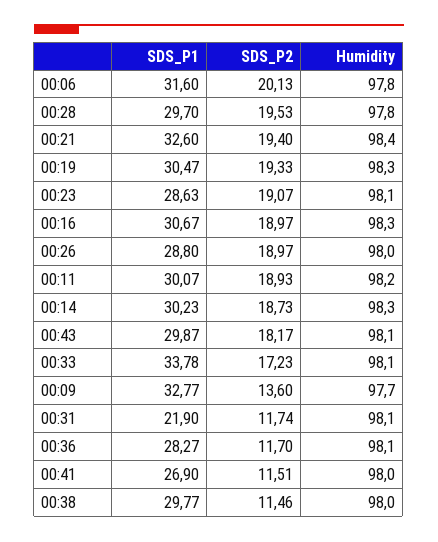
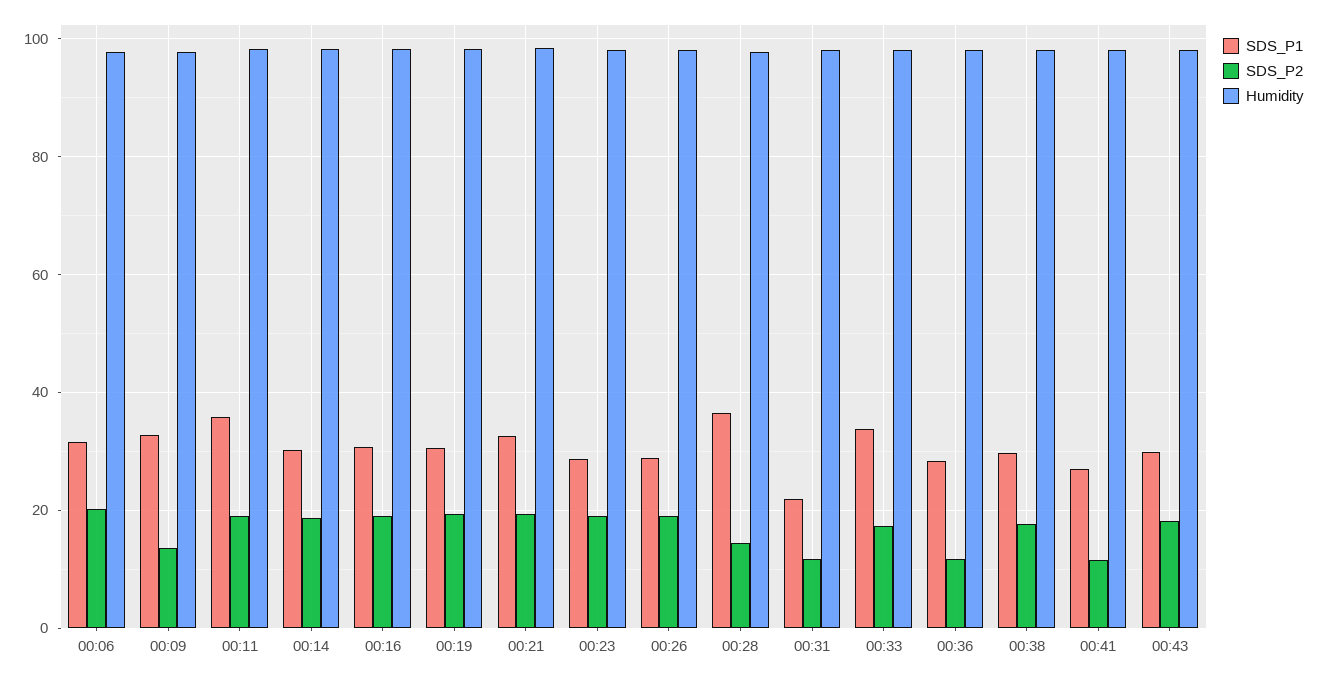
  {
    "SDS_P1": {
      "00:06": 31.6,
-     "00:28": 29.7,
+     "00:28": 36,
      "00:21": 32.6,
      "00:19": 30.47,
      "00:23": 28.63,
      "00:16": 30.67,
      "00:26": 28.8,
-     "00:11": 30.07,
+     "00:11": 36,
      "00:14": 30.23,
      "00:43": 29.87,
      "00:33": 33.78,
      "00:09": 32.77,
      "00:31": 21.9,
      "00:36": 28.27,
      "00:41": 26.9,
      "00:38": 29.77
    },
    "SDS_P2": {
      "00:06": 20.13,
-     "00:28": 19.53,
+     "00:28": 14,
      "00:21": 19.4,
      "00:19": 19.33,
      "00:23": 19.07,
      "00:16": 18.97,
      "00:26": 18.97,
      "00:11": 18.93,
      "00:14": 18.73,
      "00:43": 18.17,
      "00:33": 17.23,
      "00:09": 13.6,
      "00:31": 11.74,
      "00:36": 11.7,
      "00:41": 11.51,
-     "00:38": 11.46
+     "00:38": 18
    },
    "Humidity": {
      "00:06": 97.8,
      "00:28": 97.8,
      "00:21": 98.4,
      "00:19": 98.3,
      "00:23": 98.1,
      "00:16": 98.3,
      "00:26": 98,
      "00:11": 98.2,
      "00:14": 98.3,
      "00:43": 98.1,
      "00:33": 98.1,
      "00:09": 97.7,
      "00:31": 98.1,
      "00:36": 98.1,
      "00:41": 98,
      "00:38": 98
    }
  }

